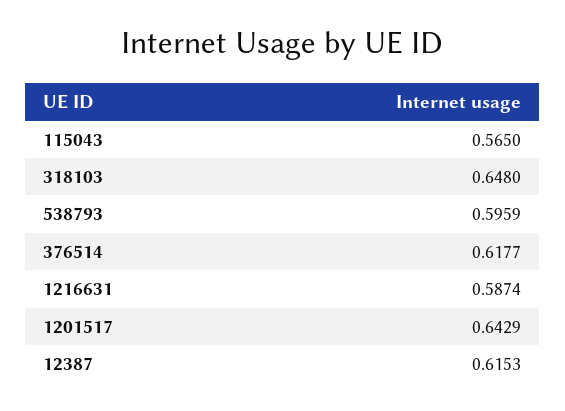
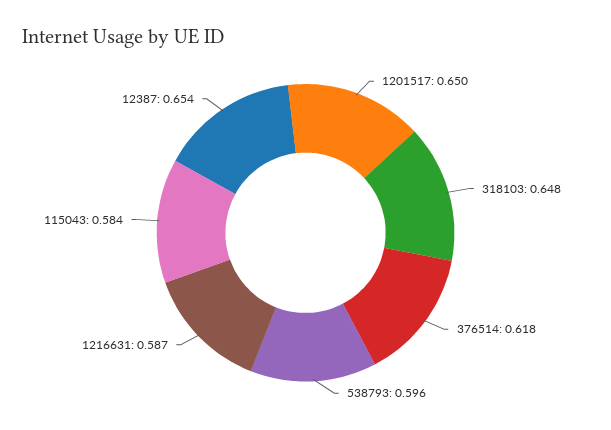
  {
-   "115043": 0.565,
+   "115043": 0.584,
    "318103": 0.648,
    "538793": 0.5959,
    "376514": 0.6177,
    "1216631": 0.5874,
-   "1201517": 0.6429,
+   "1201517": 0.65,
-   "12387": 0.6153
+   "12387": 0.654
  }

